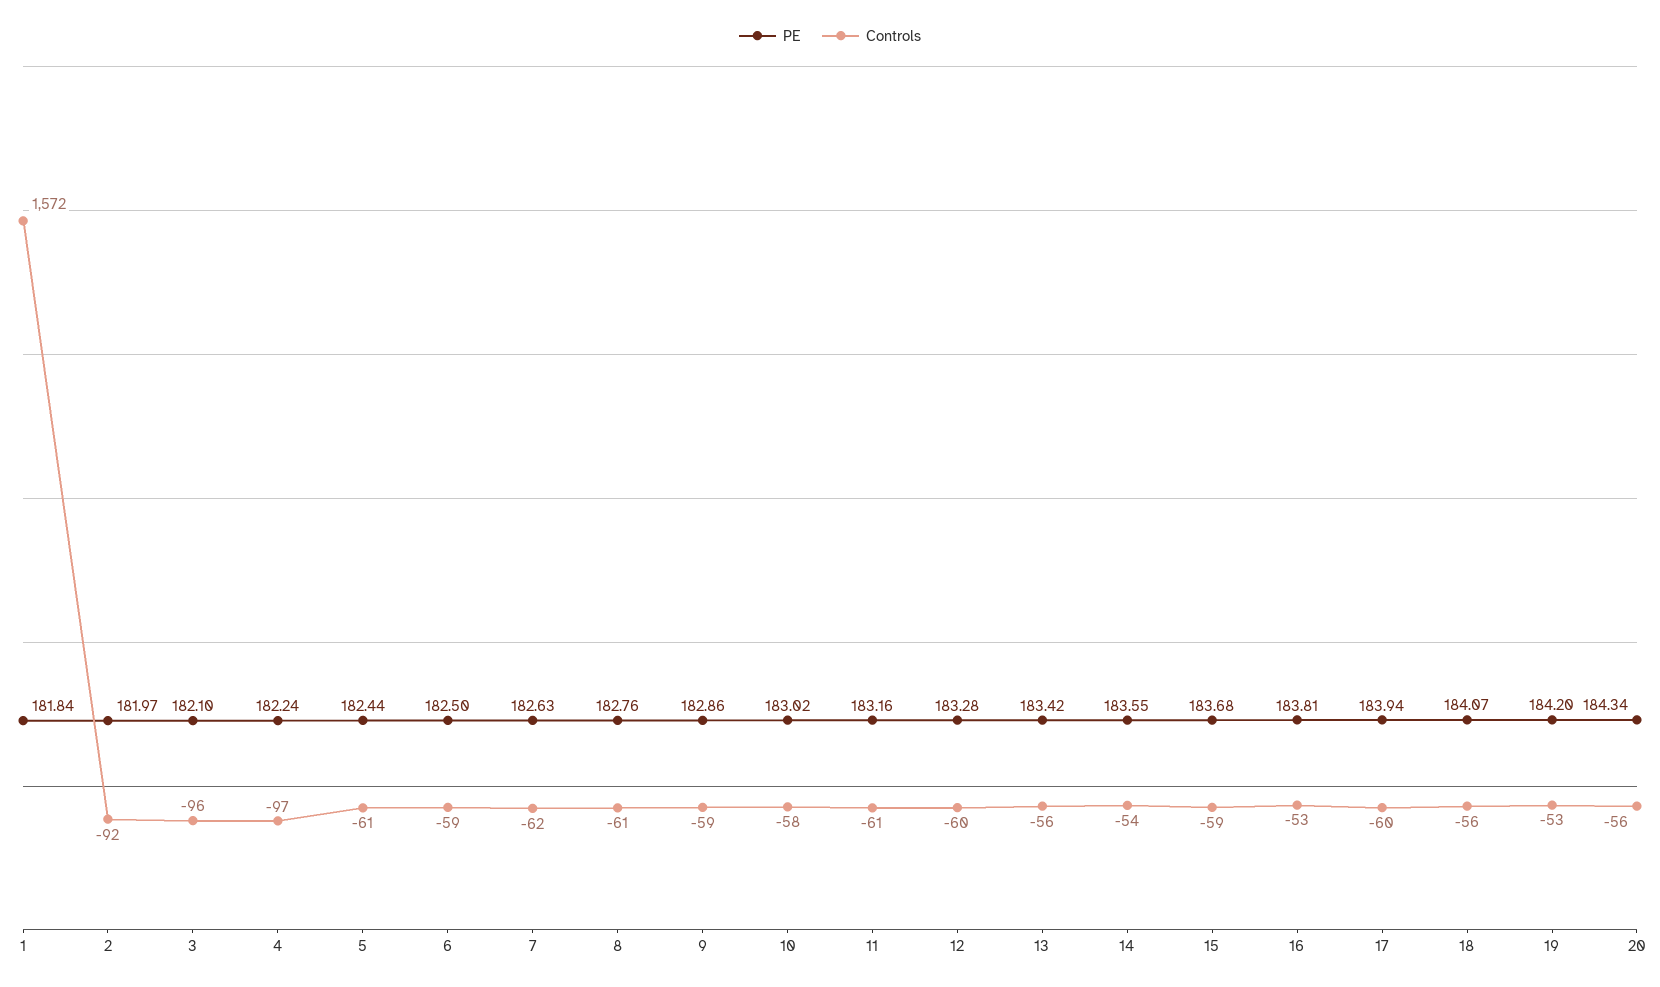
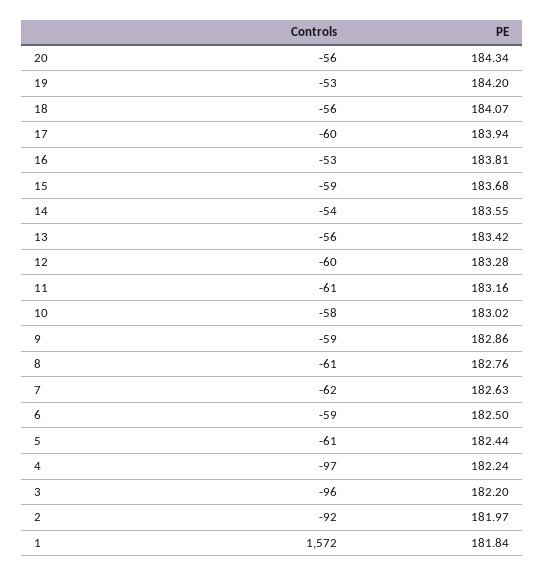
  {
    "PE": {
      "1": 181.84,
      "2": 181.97,
-     "3": 182.1,
+     "3": 182.2,
      "4": 182.24,
      "5": 182.44,
      "6": 182.5,
      "7": 182.63,
      "8": 182.76,
      "9": 182.86,
      "10": 183.02,
      "11": 183.16,
      "12": 183.28,
      "13": 183.42,
      "14": 183.55,
      "15": 183.68,
      "16": 183.81,
      "17": 183.94,
      "18": 184.07,
      "19": 184.2,
      "20": 184.34
    },
    "Controls": {
      "1": 1572,
      "2": -92,
      "3": -96,
      "4": -97,
      "5": -61,
      "6": -59,
      "7": -62,
      "8": -61,
      "9": -59,
      "10": -58,
      "11": -61,
      "12": -60,
      "13": -56,
      "14": -54,
      "15": -59,
      "16": -53,
      "17": -60,
      "18": -56,
      "19": -53,
      "20": -56
    }
  }

